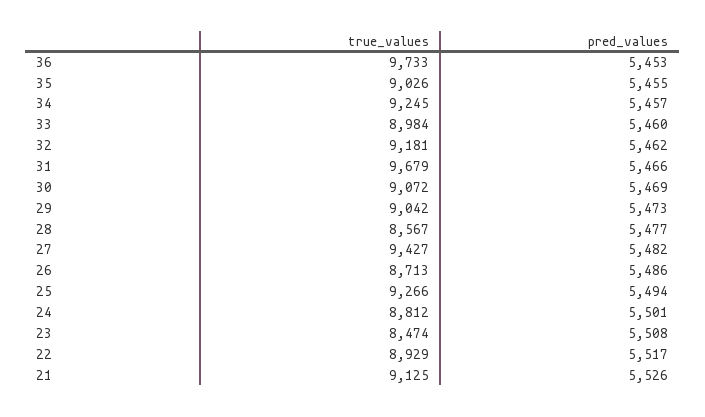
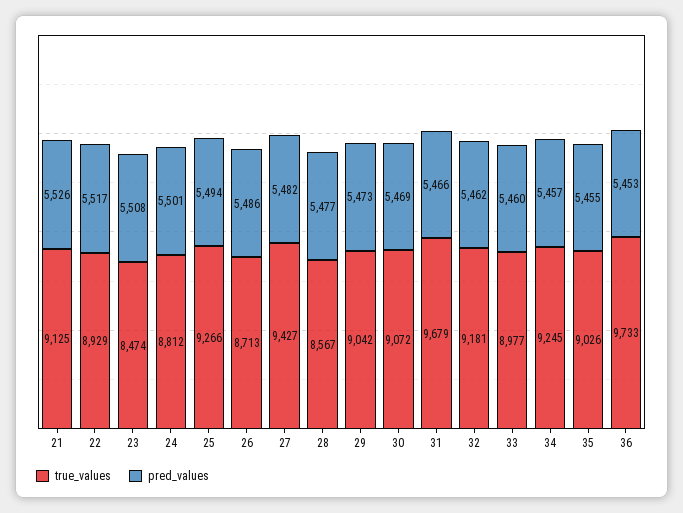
  {
    "true_values": {
      "36": 9733,
      "35": 9026,
      "34": 9245,
-     "33": 8984,
+     "33": 8977,
      "32": 9181,
      "31": 9679,
      "30": 9072,
      "29": 9042,
      "28": 8567,
      "27": 9427,
      "26": 8713,
      "25": 9266,
      "24": 8812,
      "23": 8474,
      "22": 8929,
      "21": 9125
    },
    "pred_values": {
      "36": 5453,
      "35": 5455,
      "34": 5457,
      "33": 5460,
      "32": 5462,
      "31": 5466,
      "30": 5469,
      "29": 5473,
      "28": 5477,
      "27": 5482,
      "26": 5486,
      "25": 5494,
      "24": 5501,
      "23": 5508,
      "22": 5517,
      "21": 5526
    }
  }

